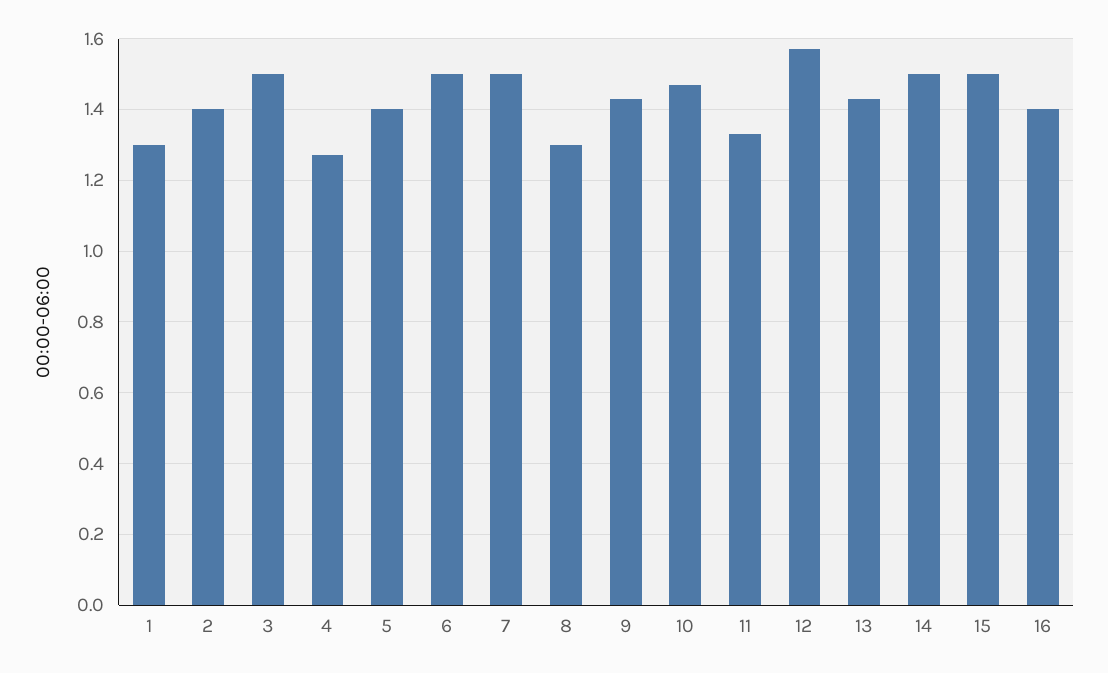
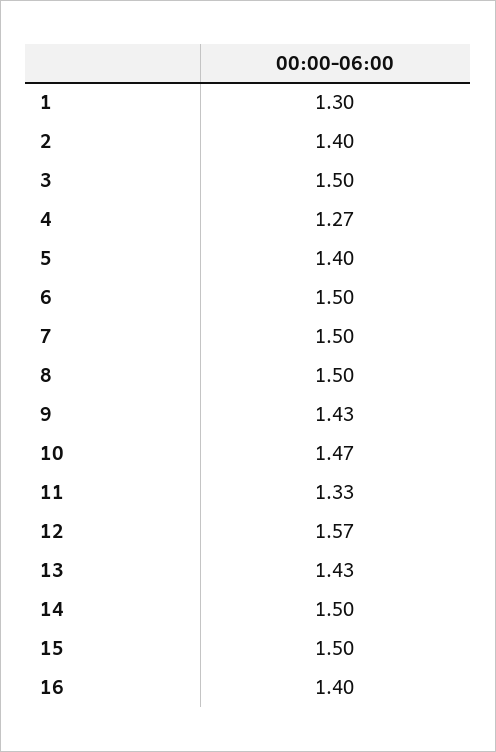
  {
    "1": 1.3,
    "2": 1.4,
    "3": 1.5,
    "4": 1.27,
    "5": 1.4,
    "6": 1.5,
    "7": 1.5,
-   "8": 1.3,
+   "8": 1.5,
    "9": 1.43,
    "10": 1.47,
    "11": 1.33,
    "12": 1.57,
    "13": 1.43,
    "14": 1.5,
    "15": 1.5,
    "16": 1.4
  }

